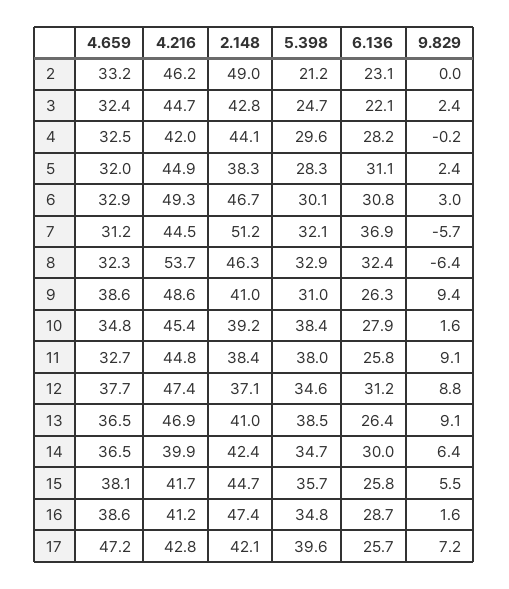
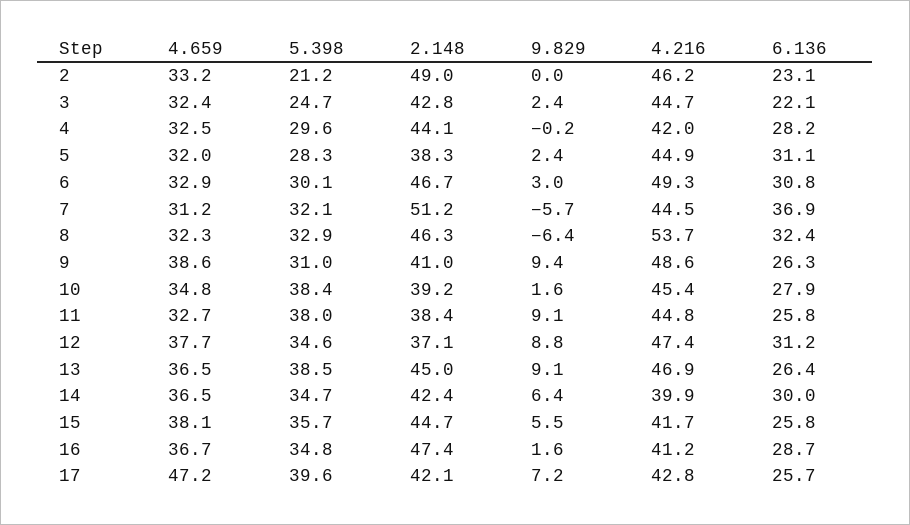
  {
    "4.659": {
      "2": 33.2,
      "3": 32.4,
      "4": 32.5,
      "5": 32,
      "6": 32.9,
      "7": 31.2,
      "8": 32.3,
      "9": 38.6,
      "10": 34.8,
      "11": 32.7,
      "12": 37.7,
      "13": 36.5,
      "14": 36.5,
      "15": 38.1,
-     "16": 38.6,
+     "16": 36.7,
      "17": 47.2
    },
    "4.216": {
      "2": 46.2,
      "3": 44.7,
      "4": 42,
      "5": 44.9,
      "6": 49.3,
      "7": 44.5,
      "8": 53.7,
      "9": 48.6,
      "10": 45.4,
      "11": 44.8,
      "12": 47.4,
      "13": 46.9,
      "14": 39.9,
      "15": 41.7,
      "16": 41.2,
      "17": 42.8
    },
    "2.148": {
      "2": 49,
      "3": 42.8,
      "4": 44.1,
      "5": 38.3,
      "6": 46.7,
      "7": 51.2,
      "8": 46.3,
      "9": 41,
      "10": 39.2,
      "11": 38.4,
      "12": 37.1,
-     "13": 41,
+     "13": 45,
      "14": 42.4,
      "15": 44.7,
      "16": 47.4,
      "17": 42.1
    },
    "5.398": {
      "2": 21.2,
      "3": 24.7,
      "4": 29.6,
      "5": 28.3,
      "6": 30.1,
      "7": 32.1,
      "8": 32.9,
      "9": 31,
      "10": 38.4,
      "11": 38,
      "12": 34.6,
      "13": 38.5,
      "14": 34.7,
      "15": 35.7,
      "16": 34.8,
      "17": 39.6
    },
    "6.136": {
      "2": 23.1,
      "3": 22.1,
      "4": 28.2,
      "5": 31.1,
      "6": 30.8,
      "7": 36.9,
      "8": 32.4,
      "9": 26.3,
      "10": 27.9,
      "11": 25.8,
      "12": 31.2,
      "13": 26.4,
      "14": 30,
      "15": 25.8,
      "16": 28.7,
      "17": 25.7
    },
    "9.829": {
      "2": 0,
      "3": 2.4,
      "4": -0.2,
      "5": 2.4,
      "6": 3,
      "7": -5.7,
      "8": -6.4,
      "9": 9.4,
      "10": 1.6,
      "11": 9.1,
      "12": 8.8,
      "13": 9.1,
      "14": 6.4,
      "15": 5.5,
      "16": 1.6,
      "17": 7.2
    }
  }

